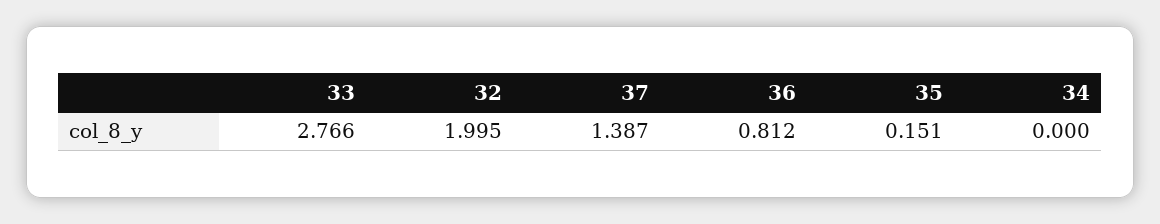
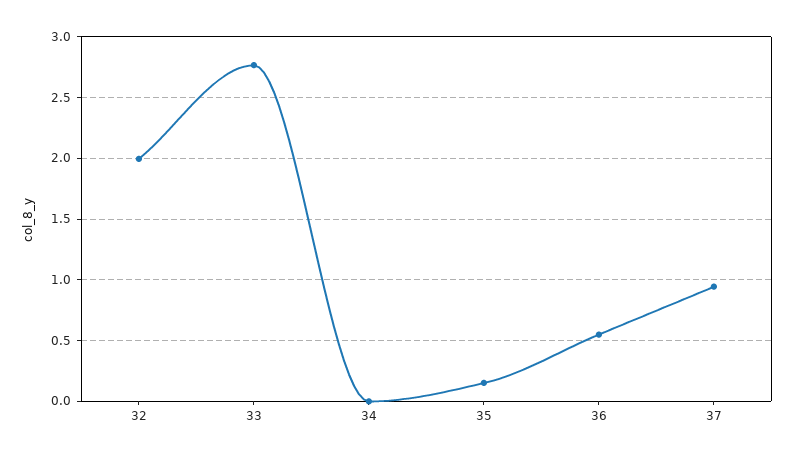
  {
    "33": 2.766,
    "32": 1.995,
-   "37": 1.387,
+   "37": 0.95,
-   "36": 0.812,
+   "36": 0.55,
    "35": 0.151,
    "34": 0
  }

